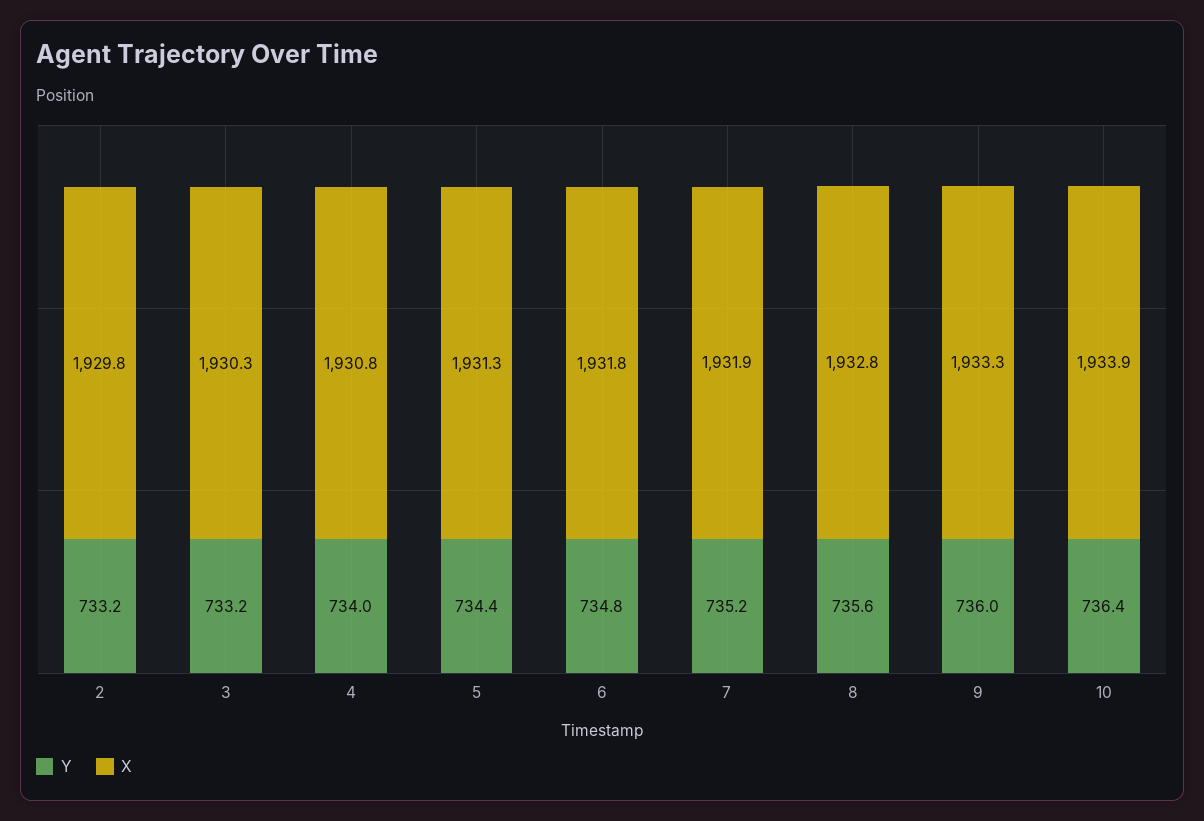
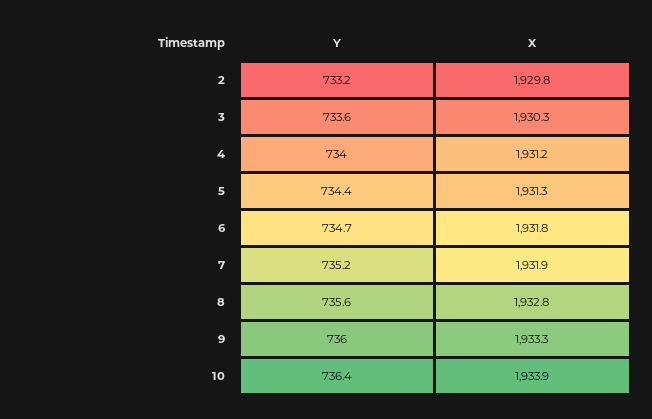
  {
    "Y": {
      "2": 733.2,
-     "3": 733.2,
+     "3": 733.6,
      "4": 734,
      "5": 734.4,
-     "6": 734.8,
+     "6": 734.7,
      "7": 735.2,
      "8": 735.6,
      "9": 736,
      "10": 736.4
    },
    "X": {
      "2": 1929.8,
      "3": 1930.3,
-     "4": 1930.8,
+     "4": 1931.2,
      "5": 1931.3,
      "6": 1931.8,
      "7": 1931.9,
      "8": 1932.8,
      "9": 1933.3,
      "10": 1933.9
    }
  }

